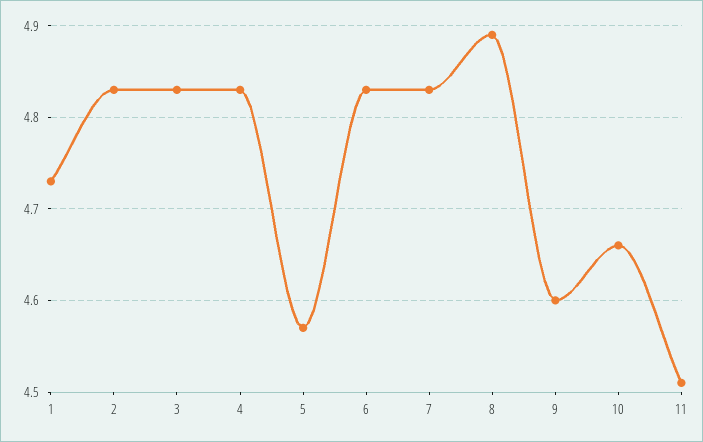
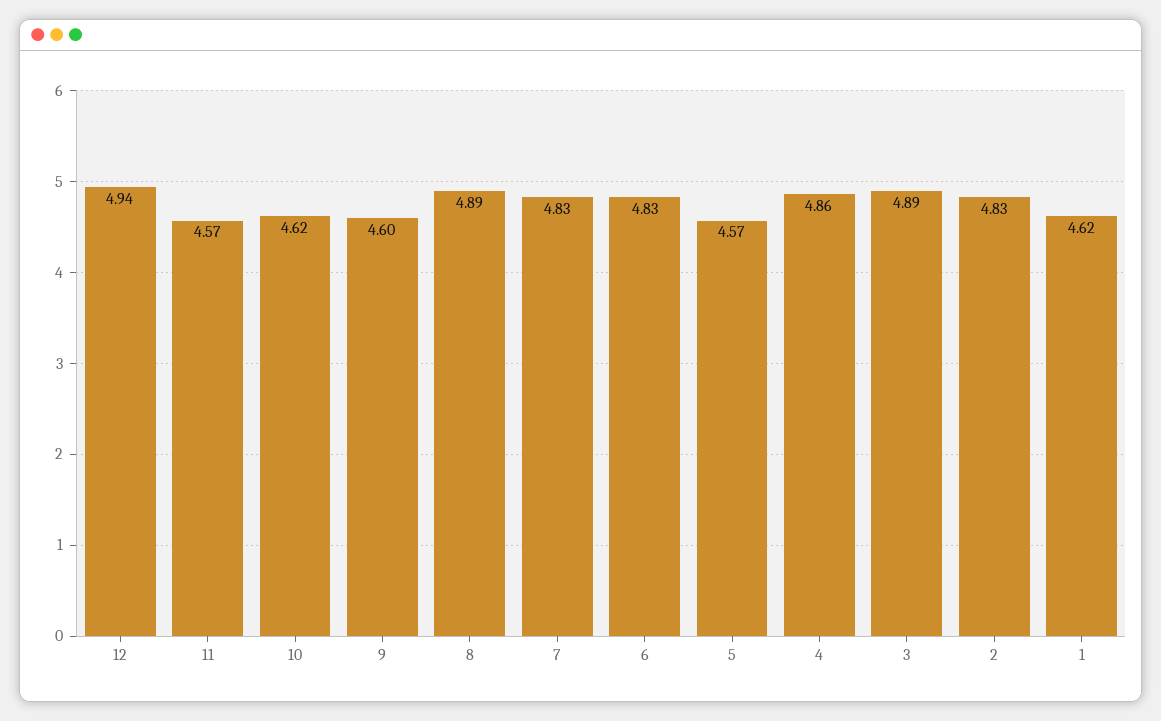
  {
-   "1": 4.73,
+   "1": 4.62,
    "2": 4.83,
-   "3": 4.83,
+   "3": 4.89,
-   "4": 4.83,
+   "4": 4.86,
    "5": 4.57,
    "6": 4.83,
    "7": 4.83,
    "8": 4.89,
    "9": 4.6,
-   "10": 4.66,
+   "10": 4.62,
-   "11": 4.51
+   "11": 4.57,
+   "12": 4.94
  }

